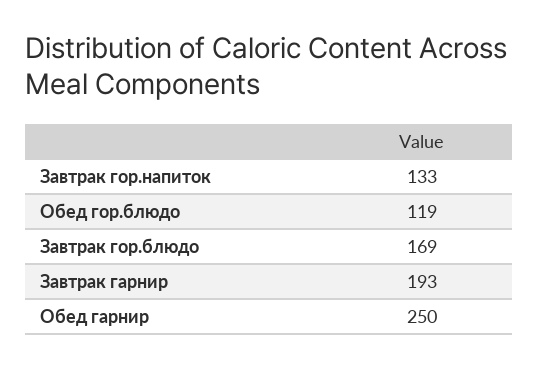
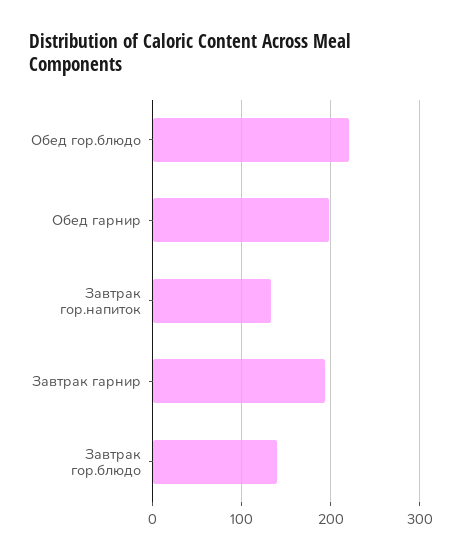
  {
    "Завтрак гор.напиток": 133,
-   "Обед гор.блюдо": 119,
+   "Обед гор.блюдо": 220,
-   "Завтрак гор.блюдо": 169,
+   "Завтрак гор.блюдо": 140,
    "Завтрак гарнир": 193,
-   "Обед гарнир": 250
+   "Обед гарнир": 200
  }

